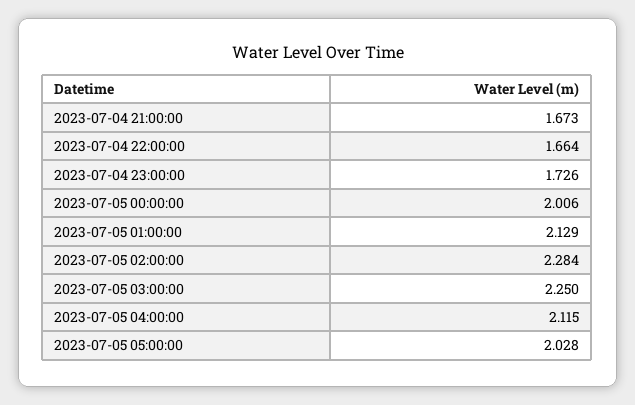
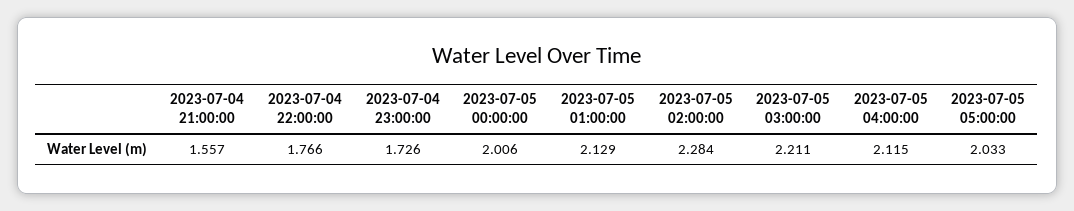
  {
-   "2023-07-04 21:00:00": 1.673,
+   "2023-07-04 21:00:00": 1.557,
-   "2023-07-04 22:00:00": 1.664,
+   "2023-07-04 22:00:00": 1.766,
    "2023-07-04 23:00:00": 1.726,
    "2023-07-05 00:00:00": 2.006,
    "2023-07-05 01:00:00": 2.129,
    "2023-07-05 02:00:00": 2.284,
-   "2023-07-05 03:00:00": 2.25,
+   "2023-07-05 03:00:00": 2.211,
    "2023-07-05 04:00:00": 2.115,
-   "2023-07-05 05:00:00": 2.028
+   "2023-07-05 05:00:00": 2.033
  }

